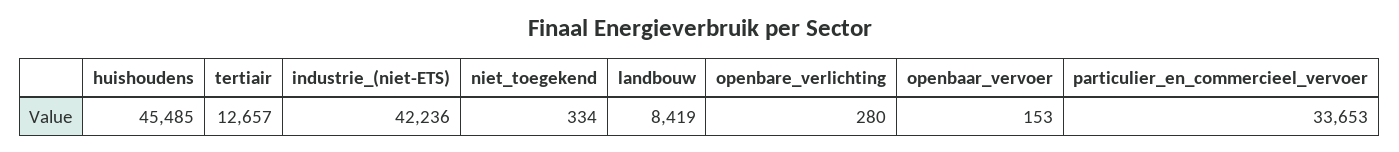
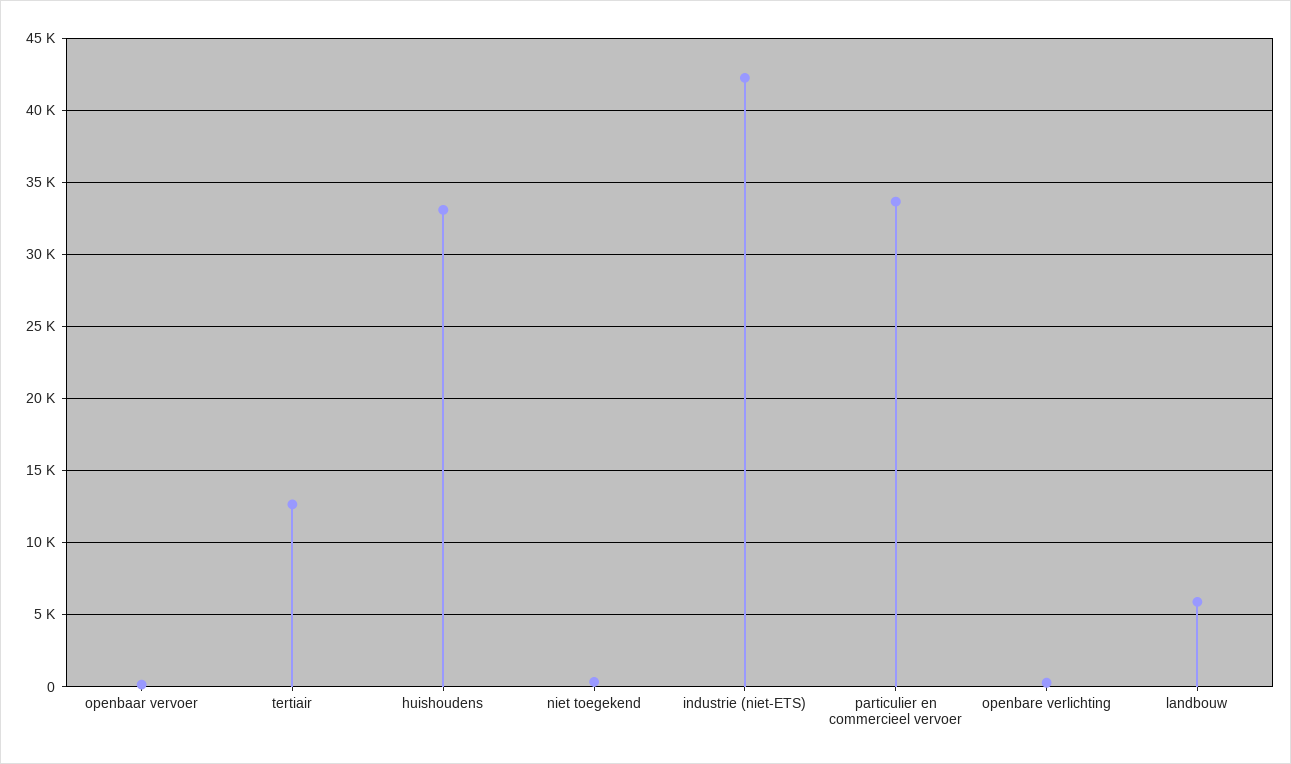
  {
-   "huishoudens": 45485,
+   "huishoudens": 33000,
    "tertiair": 12657,
    "industrie_(niet-ETS)": 42236,
    "niet_toegekend": 334,
-   "landbouw": 8419,
+   "landbouw": 6000,
    "openbare_verlichting": 280,
    "openbaar_vervoer": 153,
    "particulier_en_commercieel_vervoer": 33653
  }

